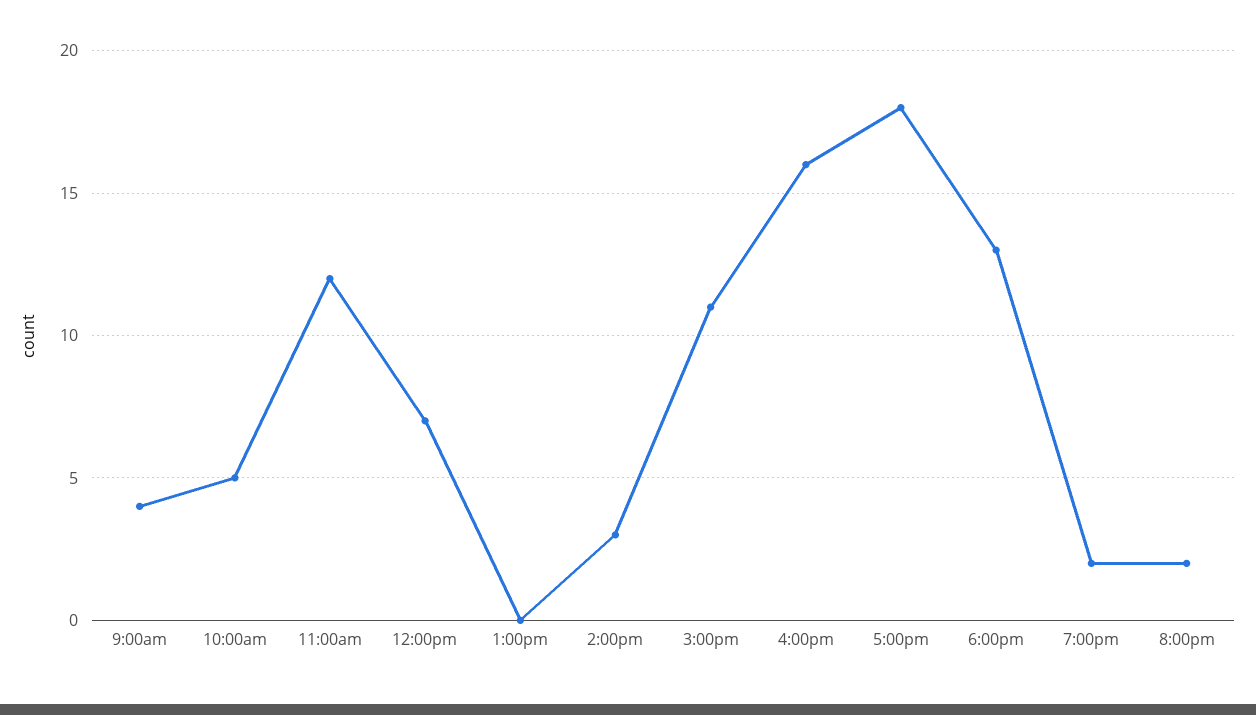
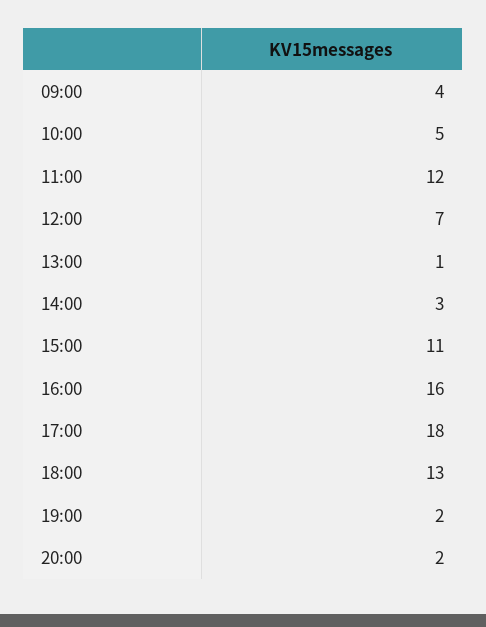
  {
    "9:00am": 4,
    "10:00am": 5,
    "11:00am": 12,
    "12:00pm": 7,
-   "1:00pm": 0,
+   "1:00pm": 1,
    "2:00pm": 3,
    "3:00pm": 11,
    "4:00pm": 16,
    "5:00pm": 18,
    "6:00pm": 13,
    "7:00pm": 2,
    "8:00pm": 2
  }

